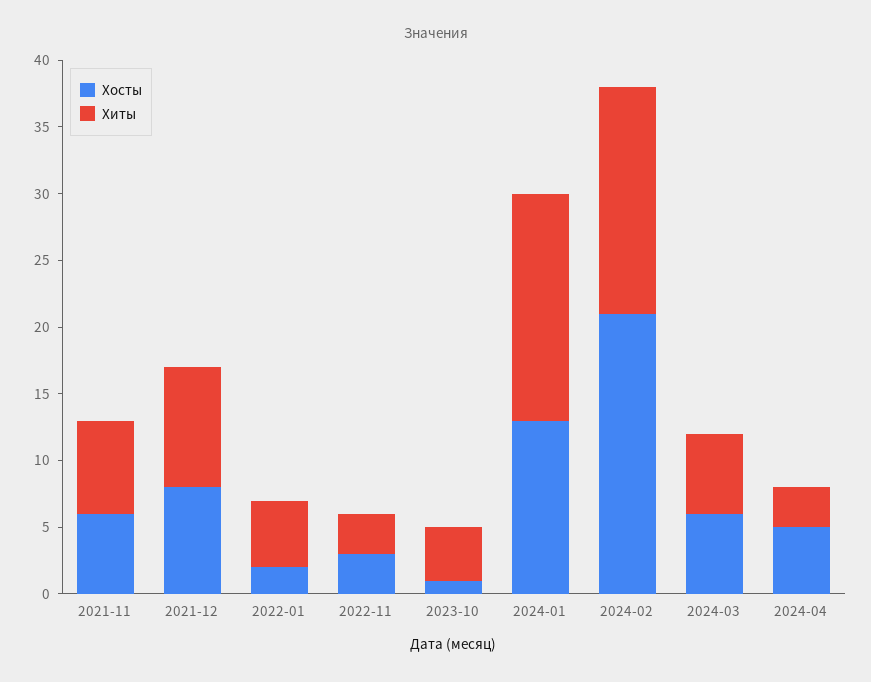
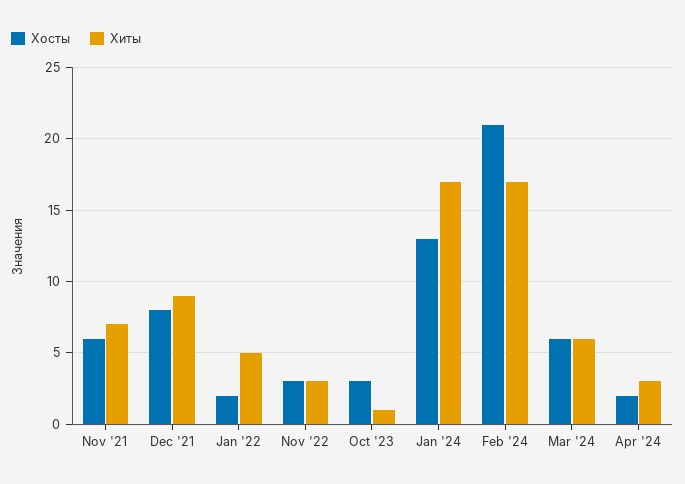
  {
    "Хосты": {
      "2021-11": 6,
      "2021-12": 8,
      "2022-01": 2,
      "2022-11": 3,
-     "2023-10": 1,
+     "2023-10": 3,
      "2024-01": 13,
      "2024-02": 21,
      "2024-03": 6,
-     "2024-04": 5
+     "2024-04": 2
    },
    "Хиты": {
      "2021-11": 7,
      "2021-12": 9,
      "2022-01": 5,
      "2022-11": 3,
-     "2023-10": 4,
+     "2023-10": 1,
      "2024-01": 17,
      "2024-02": 17,
      "2024-03": 6,
      "2024-04": 3
    }
  }

